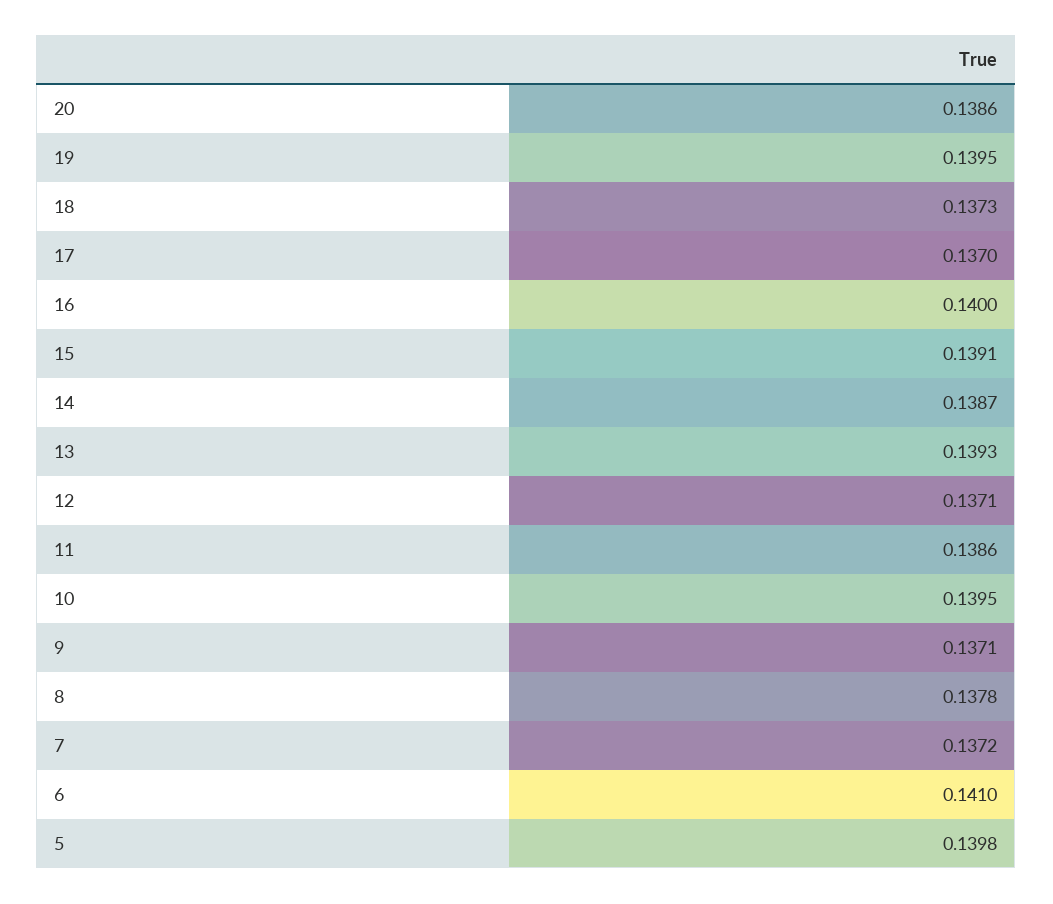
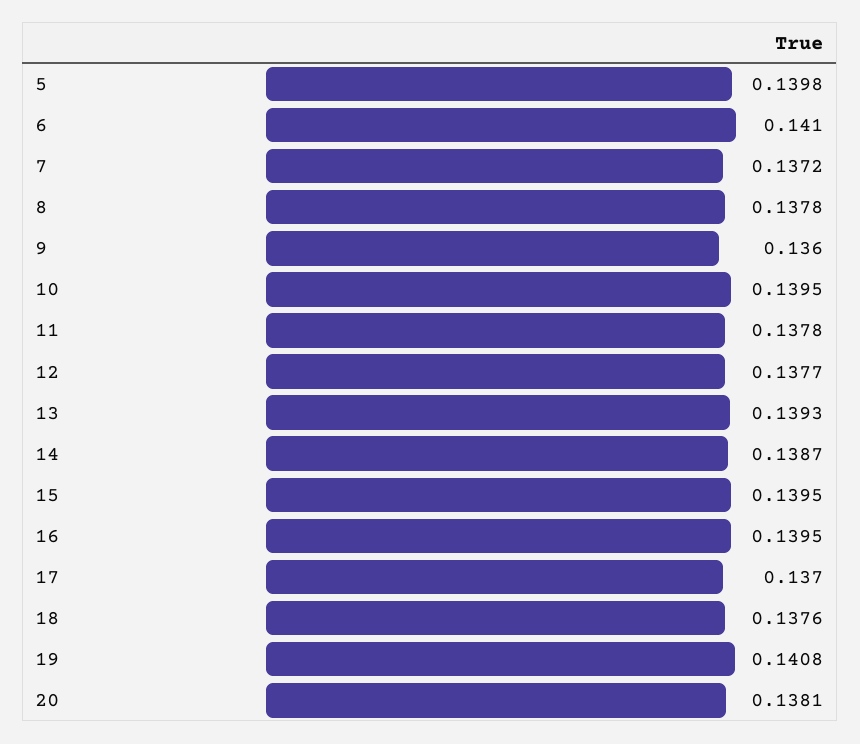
  {
-   "20": 0.1386,
+   "20": 0.1381,
-   "19": 0.1395,
+   "19": 0.1408,
-   "18": 0.1373,
+   "18": 0.1376,
    "17": 0.137,
-   "16": 0.14,
+   "16": 0.1395,
-   "15": 0.1391,
+   "15": 0.1395,
    "14": 0.1387,
    "13": 0.1393,
-   "12": 0.1371,
+   "12": 0.1377,
-   "11": 0.1386,
+   "11": 0.1378,
    "10": 0.1395,
-   "9": 0.1371,
+   "9": 0.136,
    "8": 0.1378,
    "7": 0.1372,
    "6": 0.141,
    "5": 0.1398
  }

